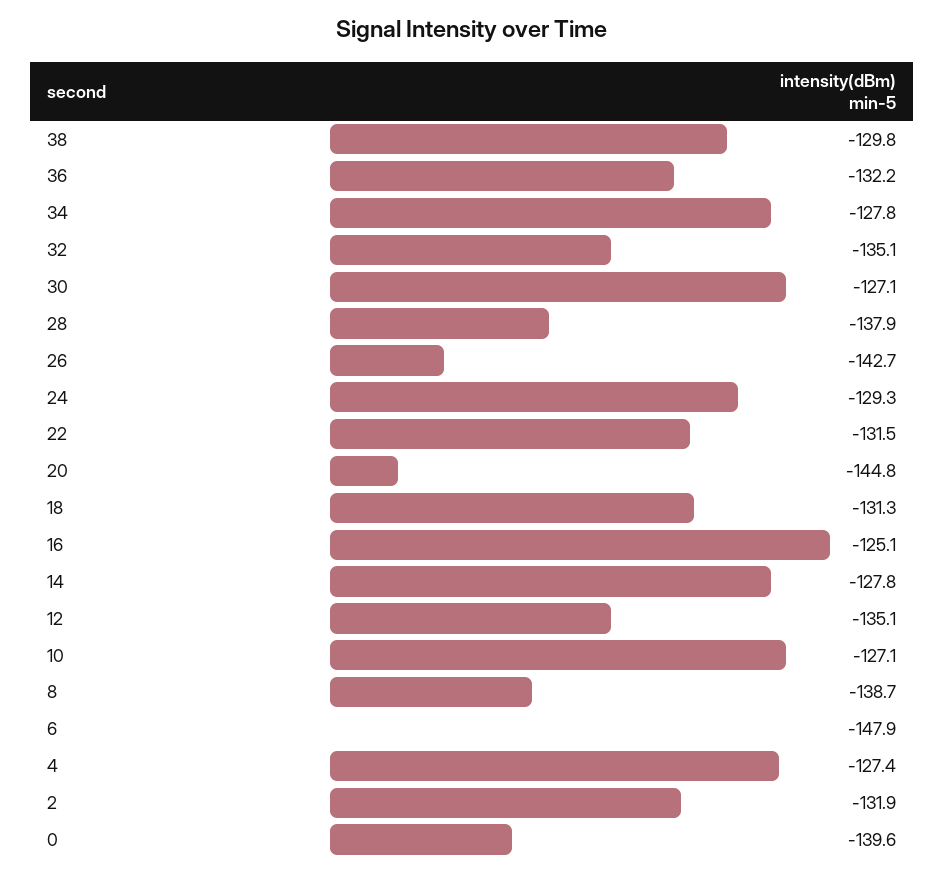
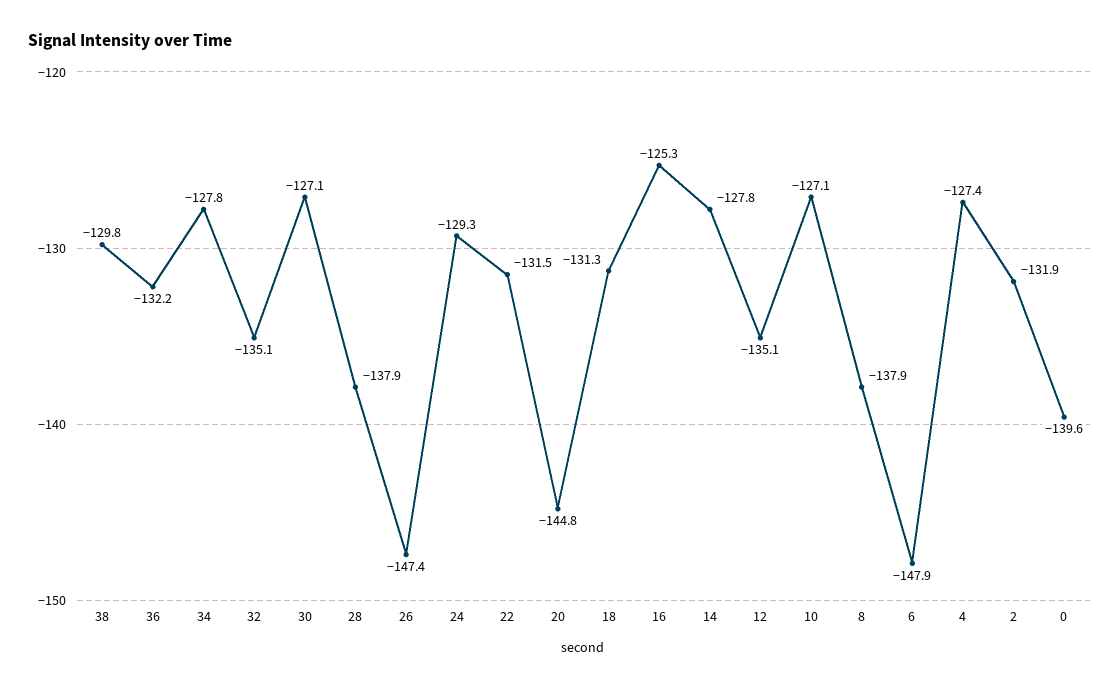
  {
    "38": -129.8,
    "36": -132.2,
    "34": -127.8,
    "32": -135.1,
    "30": -127.1,
    "28": -137.9,
-   "26": -142.7,
+   "26": -147.4,
    "24": -129.3,
    "22": -131.5,
    "20": -144.8,
    "18": -131.3,
-   "16": -125.1,
+   "16": -125.3,
    "14": -127.8,
    "12": -135.1,
    "10": -127.1,
-   "8": -138.7,
+   "8": -137.9,
    "6": -147.9,
    "4": -127.4,
    "2": -131.9,
    "0": -139.6
  }

